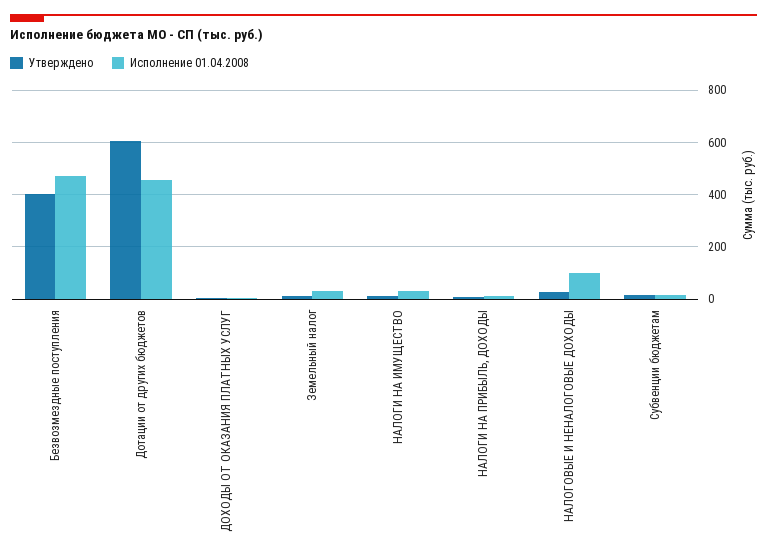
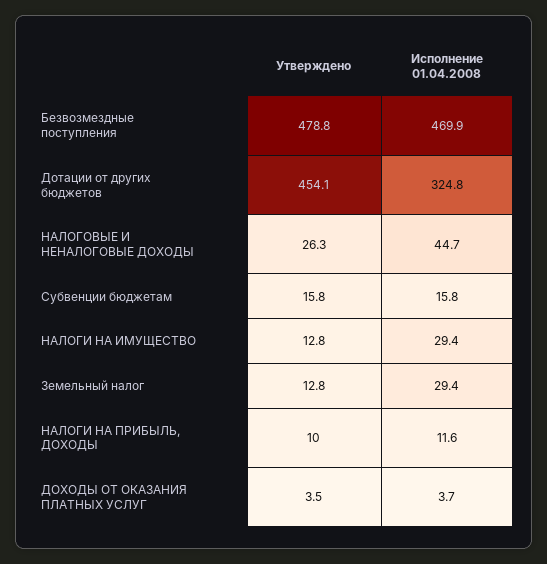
  {
    "Утверждено": {
-     "Безвозмездные поступления": 400,
+     "Безвозмездные поступления": 478.8,
-     "Дотации от других бюджетов": 600,
+     "Дотации от других бюджетов": 454.1,
      "ДОХОДЫ ОТ ОКАЗАНИЯ ПЛАТНЫХ УСЛУГ": 3.5,
      "Земельный налог": 12.8,
      "НАЛОГИ НА ИМУЩЕСТВО": 12.8,
      "НАЛОГИ НА ПРИБЫЛЬ, ДОХОДЫ": 10,
      "НАЛОГОВЫЕ И НЕНАЛОГОВЫЕ ДОХОДЫ": 26.3,
      "Субвенции бюджетам": 15.8
    },
    "Исполнение 01.04.2008": {
      "Безвозмездные поступления": 469.9,
-     "Дотации от других бюджетов": 450,
+     "Дотации от других бюджетов": 324.8,
      "ДОХОДЫ ОТ ОКАЗАНИЯ ПЛАТНЫХ УСЛУГ": 3.7,
      "Земельный налог": 29.4,
      "НАЛОГИ НА ИМУЩЕСТВО": 29.4,
      "НАЛОГИ НА ПРИБЫЛЬ, ДОХОДЫ": 11.6,
-     "НАЛОГОВЫЕ И НЕНАЛОГОВЫЕ ДОХОДЫ": 100,
+     "НАЛОГОВЫЕ И НЕНАЛОГОВЫЕ ДОХОДЫ": 44.7,
      "Субвенции бюджетам": 15.8
    }
  }

